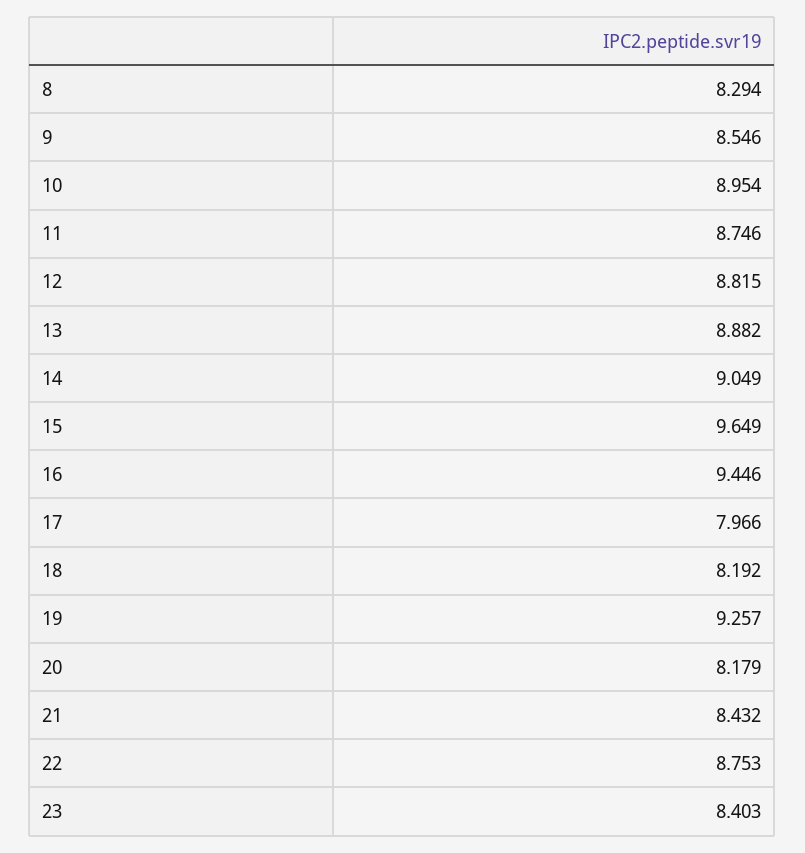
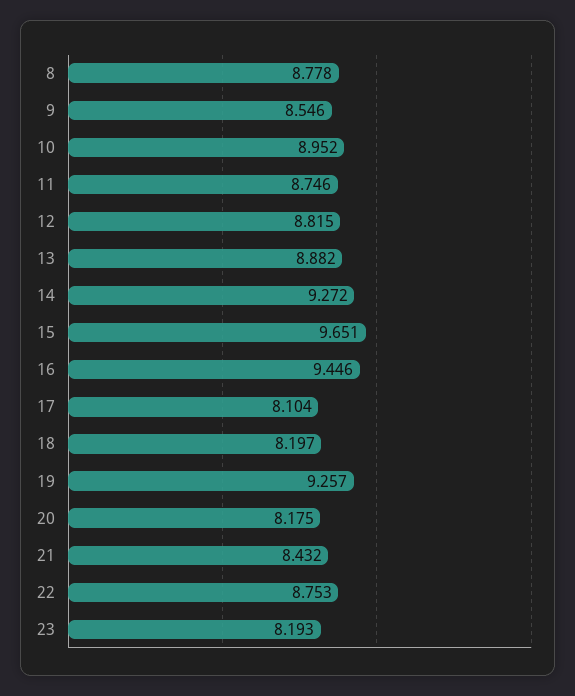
  {
-   "8": 8.294,
+   "8": 8.778,
    "9": 8.546,
-   "10": 8.954,
+   "10": 8.952,
    "11": 8.746,
    "12": 8.815,
    "13": 8.882,
-   "14": 9.049,
+   "14": 9.272,
-   "15": 9.649,
+   "15": 9.651,
    "16": 9.446,
-   "17": 7.966,
+   "17": 8.104,
-   "18": 8.192,
+   "18": 8.197,
    "19": 9.257,
-   "20": 8.179,
+   "20": 8.175,
    "21": 8.432,
    "22": 8.753,
-   "23": 8.403
+   "23": 8.193
  }

